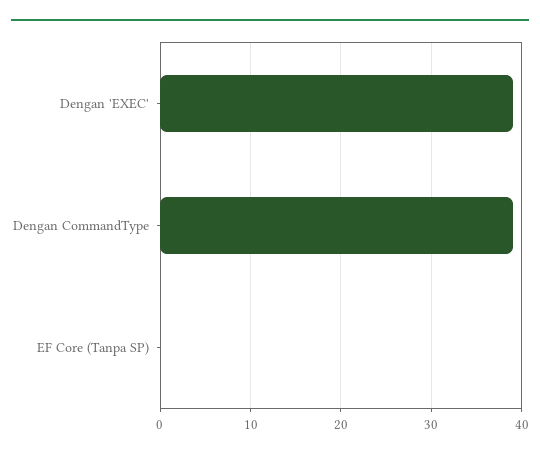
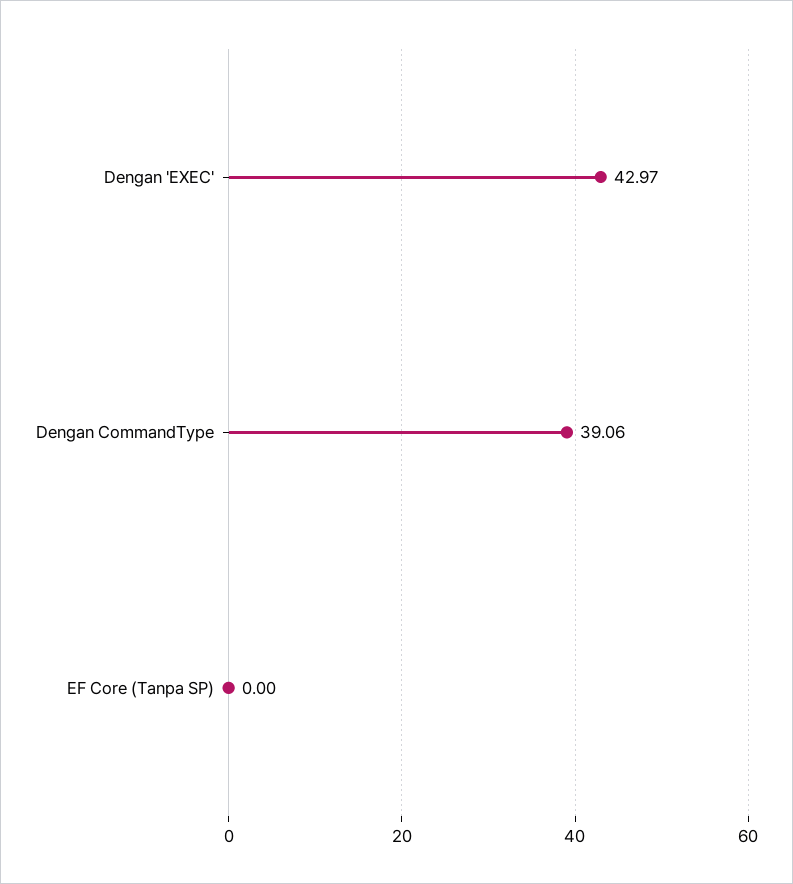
  {
-   "Dengan 'EXEC'": 39,
+   "Dengan 'EXEC'": 42.97,
    "Dengan CommandType": 39.06,
    "EF Core (Tanpa SP)": 0
  }

